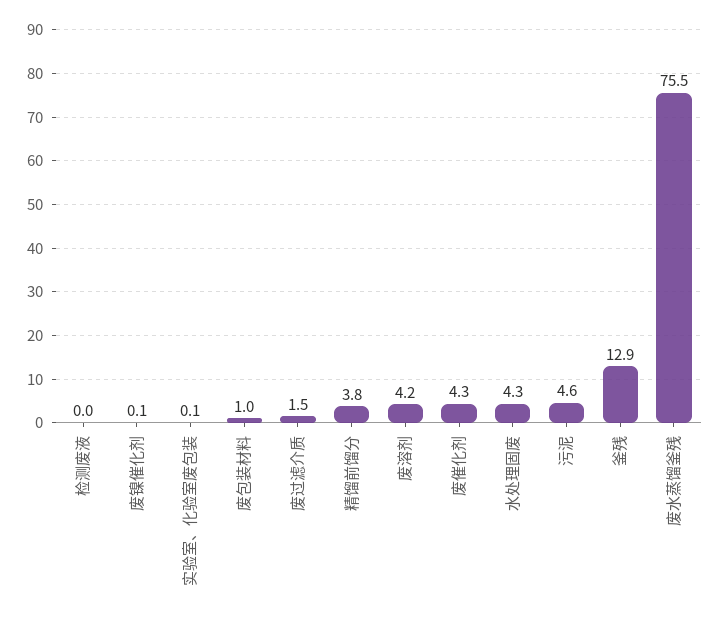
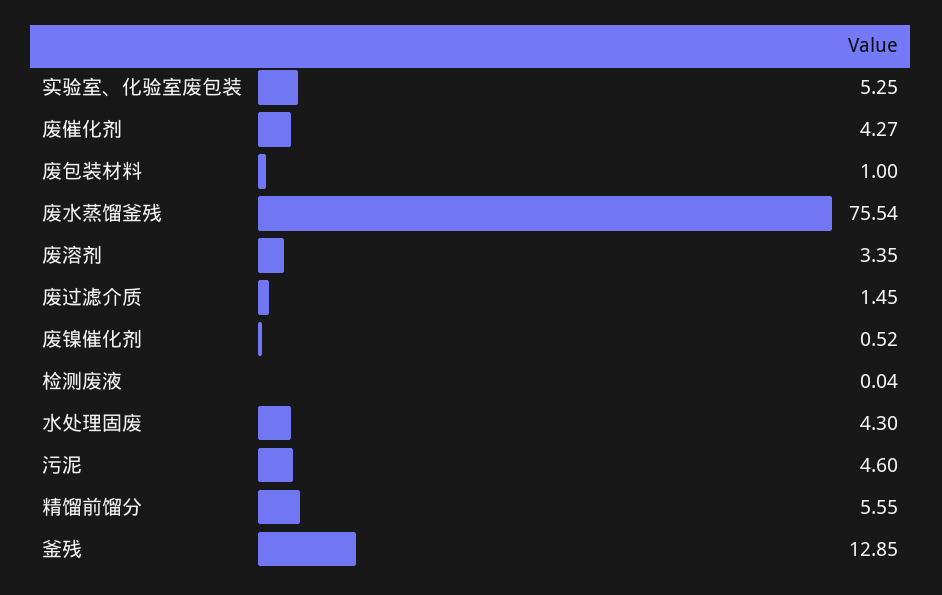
  {
    "检测废液": 0.04,
-   "废镍催化剂": 0.1,
+   "废镍催化剂": 0.52,
-   "实验室、化验室废包装": 0.1,
+   "实验室、化验室废包装": 5.25,
    "废包装材料": 1,
    "废过滤介质": 1.45,
-   "精馏前馏分": 3.8,
+   "精馏前馏分": 5.55,
-   "废溶剂": 4.2,
+   "废溶剂": 3.35,
    "废催化剂": 4.27,
    "水处理固废": 4.3,
    "污泥": 4.6,
    "釜残": 12.85,
    "废水蒸馏釜残": 75.54
  }

